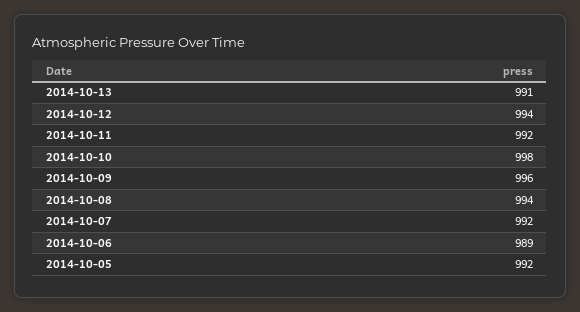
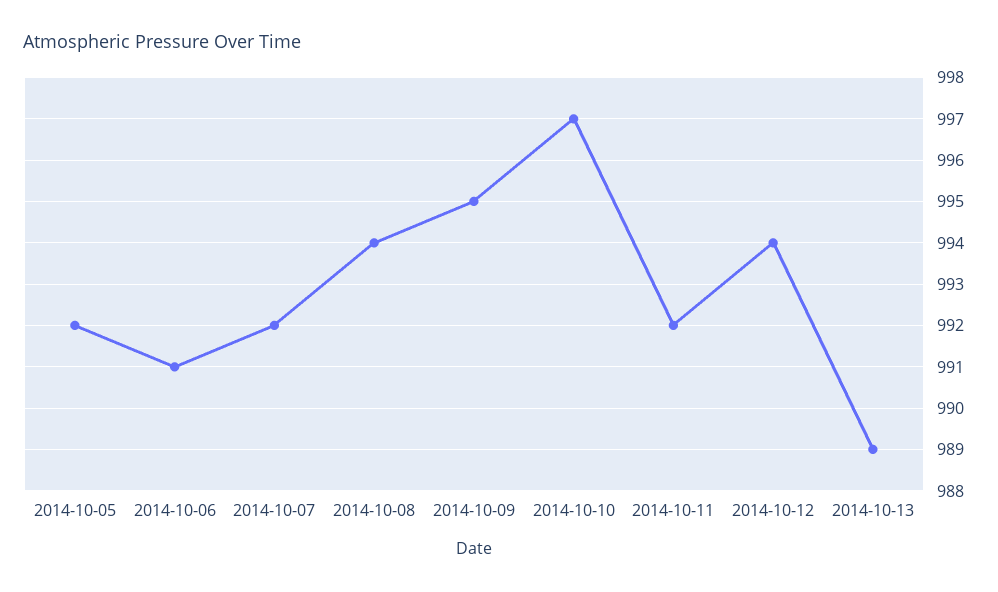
  {
-   "2014-10-13": 991,
+   "2014-10-13": 989,
    "2014-10-12": 994,
    "2014-10-11": 992,
-   "2014-10-10": 998,
+   "2014-10-10": 997,
-   "2014-10-09": 996,
+   "2014-10-09": 995,
    "2014-10-08": 994,
    "2014-10-07": 992,
-   "2014-10-06": 989,
+   "2014-10-06": 991,
    "2014-10-05": 992
  }

